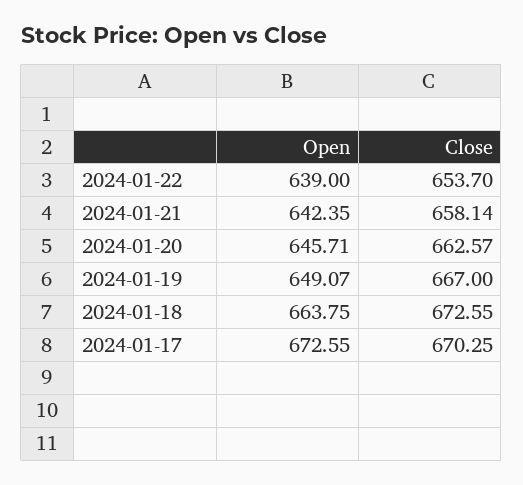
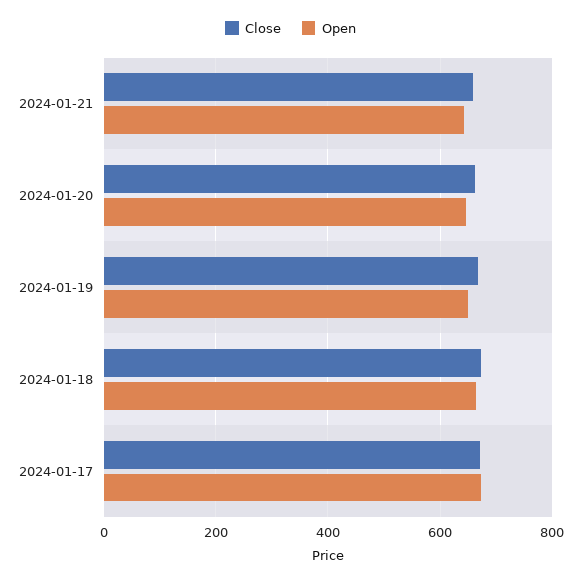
  {
    "Open": {
-     "2024-01-22": 639,
      "2024-01-21": 642.35,
      "2024-01-20": 645.71,
      "2024-01-19": 649.07,
      "2024-01-18": 663.75,
      "2024-01-17": 672.55
    },
    "Close": {
-     "2024-01-22": 653.7,
      "2024-01-21": 658.14,
      "2024-01-20": 662.57,
      "2024-01-19": 667,
      "2024-01-18": 672.55,
      "2024-01-17": 670.25
    }
  }

